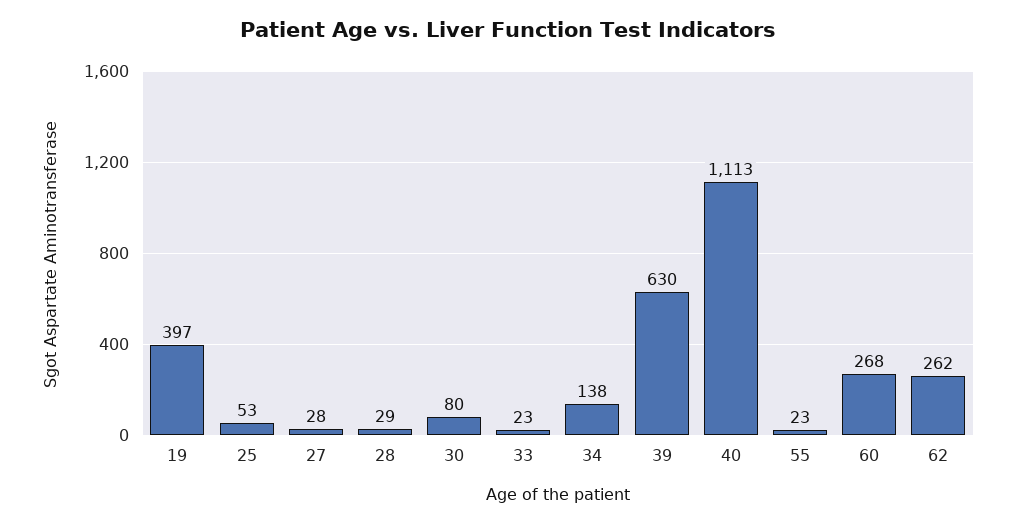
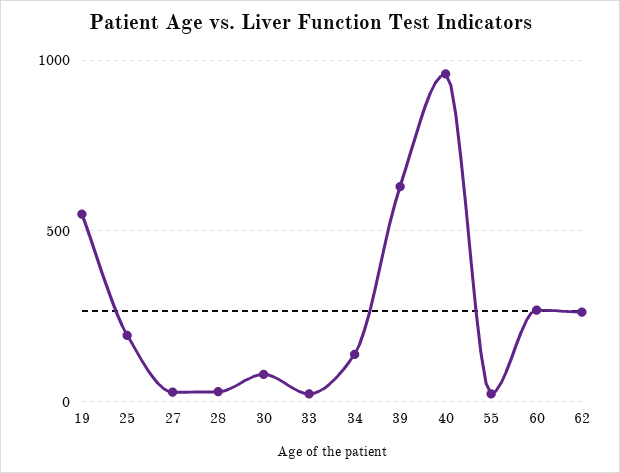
  {
-   "19": 397,
+   "19": 550,
-   "25": 53,
+   "25": 200,
    "27": 28,
    "28": 29,
    "30": 80,
    "33": 23,
    "34": 138,
    "39": 630,
-   "40": 1113,
+   "40": 950,
    "55": 23,
    "60": 268,
    "62": 262
  }

